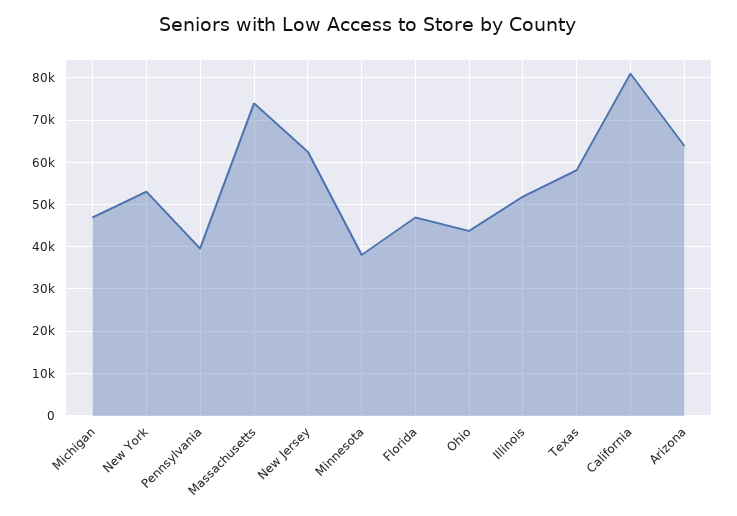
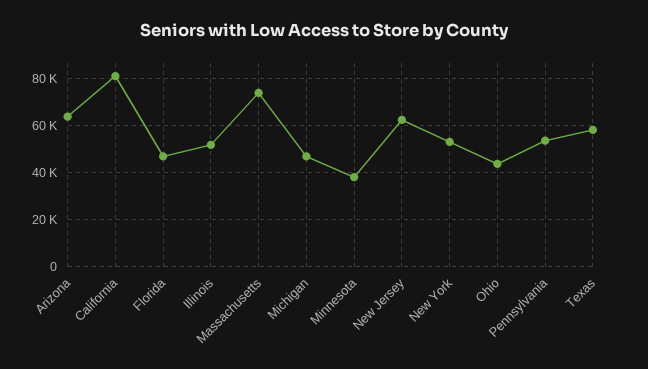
  {
    "Michigan": 46000,
    "New York": 54000,
-   "Pennsylvania": 40000,
+   "Pennsylvania": 55000,
    "Massachusetts": 74000,
    "New Jersey": 62000,
    "Minnesota": 38000,
    "Florida": 46000,
    "Ohio": 44000,
    "Illinois": 52000,
    "Texas": 58000,
    "California": 82000,
    "Arizona": 64000
  }

